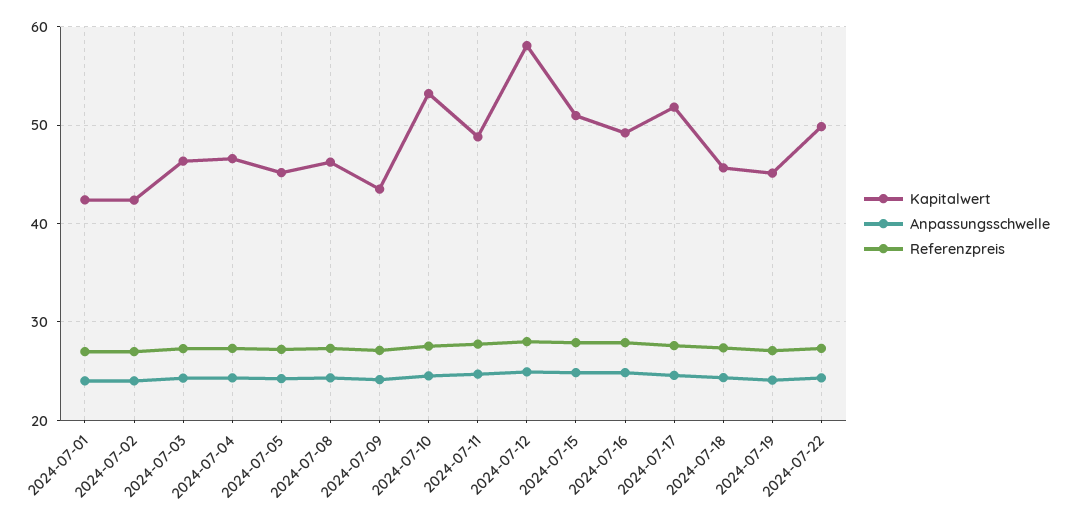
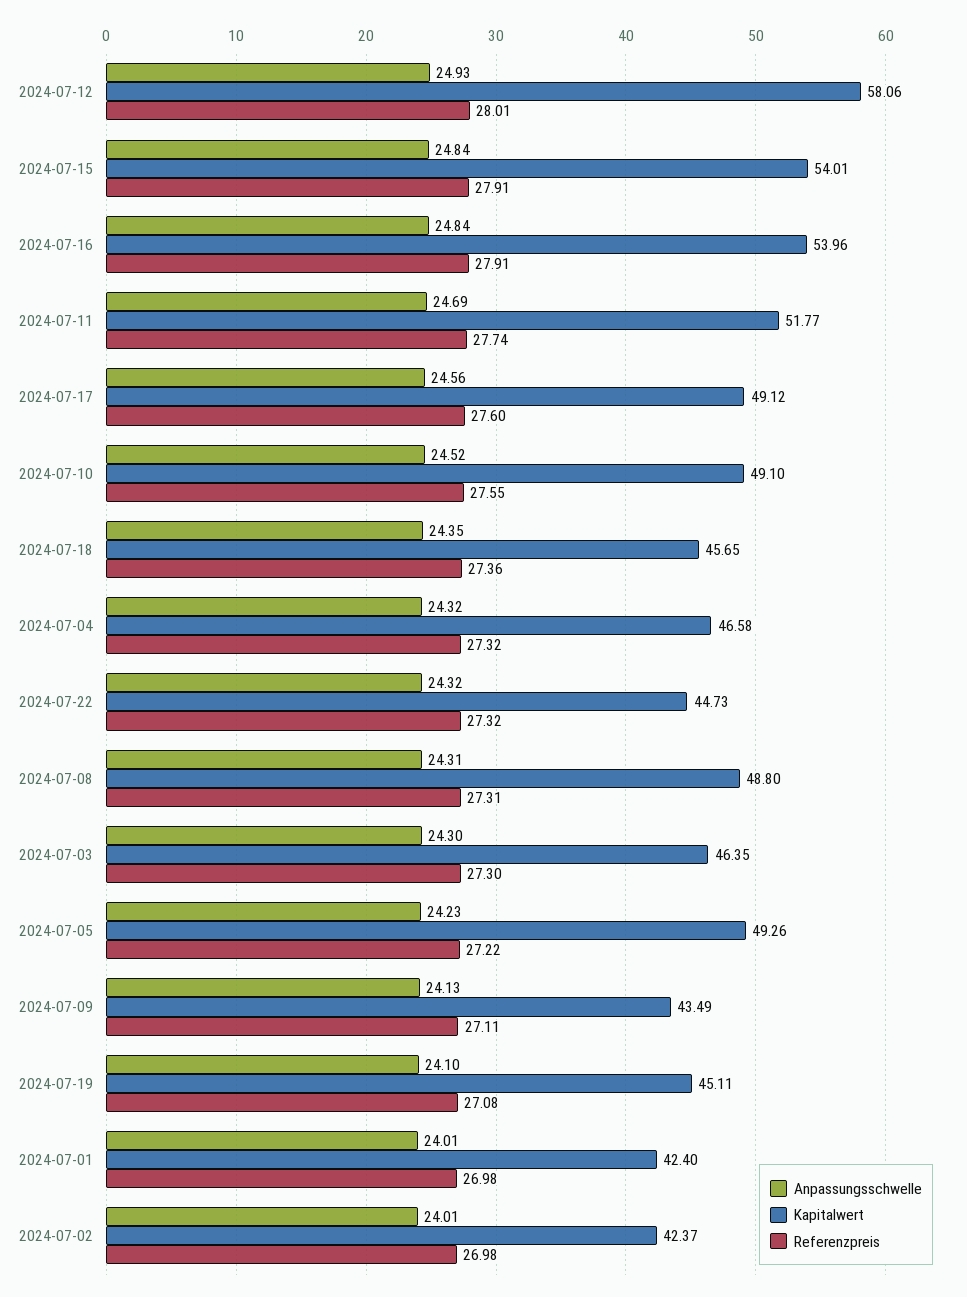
  {
    "Kapitalwert": {
      "2024-07-01": 42.4,
      "2024-07-02": 42.37,
      "2024-07-03": 46.35,
      "2024-07-04": 46.58,
-     "2024-07-05": 45,
+     "2024-07-05": 49.26,
-     "2024-07-08": 46,
+     "2024-07-08": 48.8,
      "2024-07-09": 43.49,
-     "2024-07-10": 53,
+     "2024-07-10": 49.1,
-     "2024-07-11": 49,
+     "2024-07-11": 51.77,
      "2024-07-12": 58.06,
-     "2024-07-15": 51,
+     "2024-07-15": 54.01,
-     "2024-07-16": 49,
+     "2024-07-16": 53.96,
-     "2024-07-17": 52,
+     "2024-07-17": 49.12,
      "2024-07-18": 45.65,
      "2024-07-19": 45.11,
-     "2024-07-22": 50
+     "2024-07-22": 44.73
    },
    "Anpassungsschwelle": {
      "2024-07-01": 24.01,
      "2024-07-02": 24.01,
      "2024-07-03": 24.3,
      "2024-07-04": 24.32,
      "2024-07-05": 24.23,
      "2024-07-08": 24.31,
      "2024-07-09": 24.13,
      "2024-07-10": 24.52,
      "2024-07-11": 24.69,
      "2024-07-12": 24.93,
      "2024-07-15": 24.84,
      "2024-07-16": 24.84,
      "2024-07-17": 24.56,
      "2024-07-18": 24.35,
      "2024-07-19": 24.1,
      "2024-07-22": 24.32
    },
    "Referenzpreis": {
      "2024-07-01": 26.98,
      "2024-07-02": 26.98,
      "2024-07-03": 27.3,
      "2024-07-04": 27.32,
      "2024-07-05": 27.22,
      "2024-07-08": 27.31,
      "2024-07-09": 27.11,
      "2024-07-10": 27.55,
      "2024-07-11": 27.74,
      "2024-07-12": 28.01,
      "2024-07-15": 27.91,
      "2024-07-16": 27.91,
      "2024-07-17": 27.6,
      "2024-07-18": 27.36,
      "2024-07-19": 27.08,
      "2024-07-22": 27.32
    }
  }

